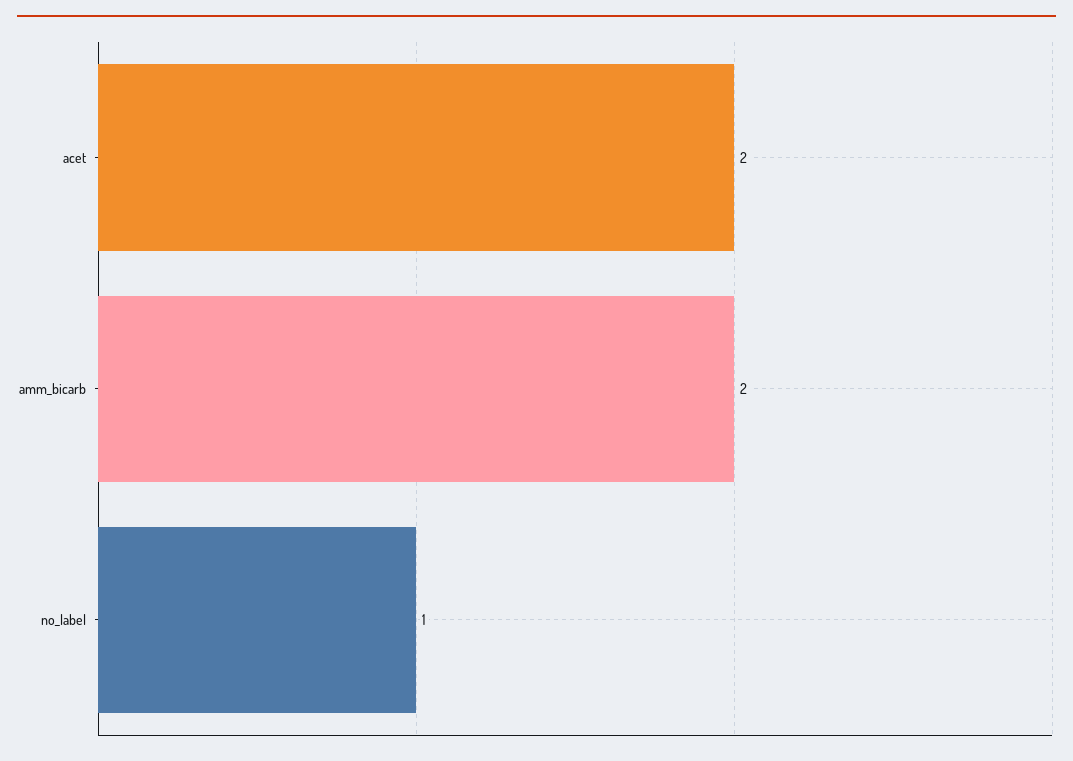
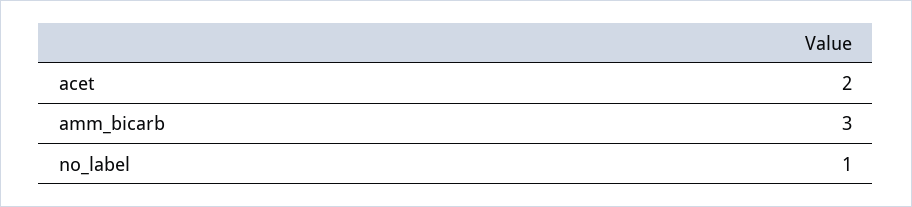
  {
    "acet": 2,
-   "amm_bicarb": 2,
+   "amm_bicarb": 3,
    "no_label": 1
  }

